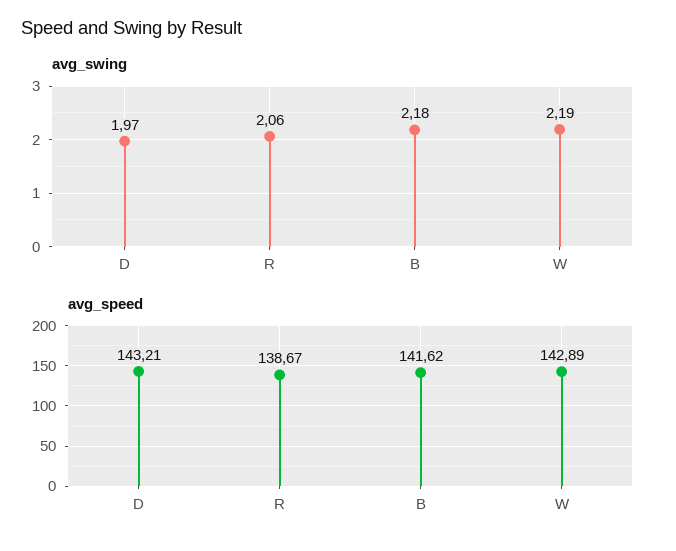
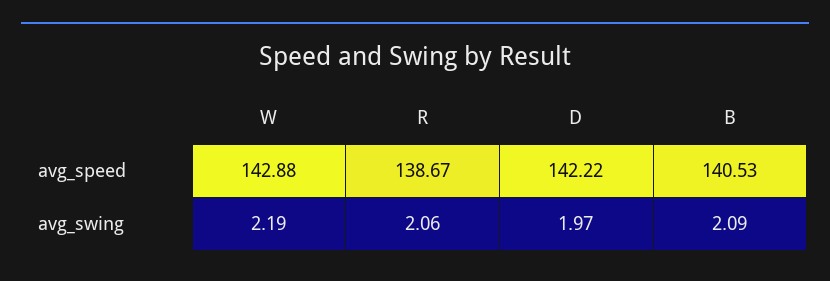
  {
    "avg_swing": {
      "D": 1.97,
      "R": 2.06,
-     "B": 2.18,
+     "B": 2.09,
      "W": 2.19
    },
    "avg_speed": {
-     "D": 143.21,
+     "D": 142.22,
      "R": 138.67,
-     "B": 141.62,
+     "B": 140.53,
-     "W": 142.89
+     "W": 142.88
    }
  }

